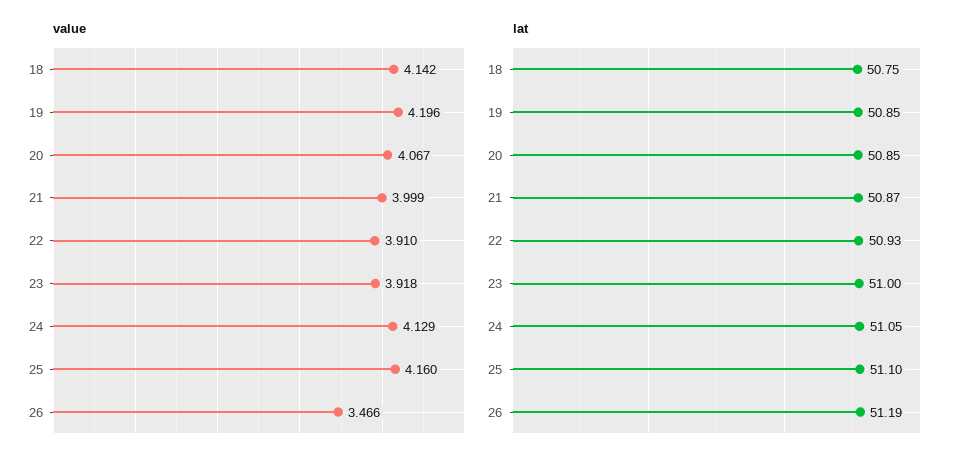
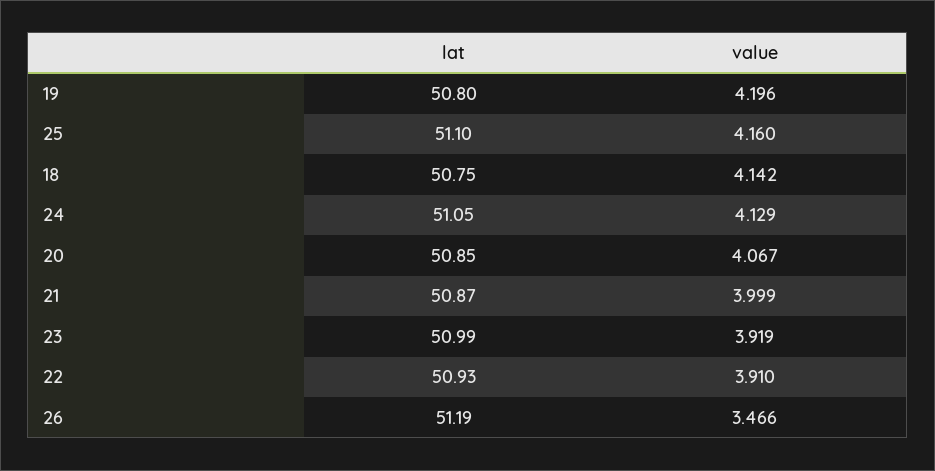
  {
    "value": {
      "18": 4.142,
      "19": 4.196,
      "20": 4.067,
      "21": 3.999,
      "22": 3.91,
-     "23": 3.918,
+     "23": 3.919,
      "24": 4.129,
      "25": 4.16,
      "26": 3.466
    },
    "lat": {
      "18": 50.75,
-     "19": 50.85,
+     "19": 50.8,
      "20": 50.85,
      "21": 50.87,
      "22": 50.93,
-     "23": 51,
+     "23": 50.99,
      "24": 51.05,
      "25": 51.1,
      "26": 51.19
    }
  }

